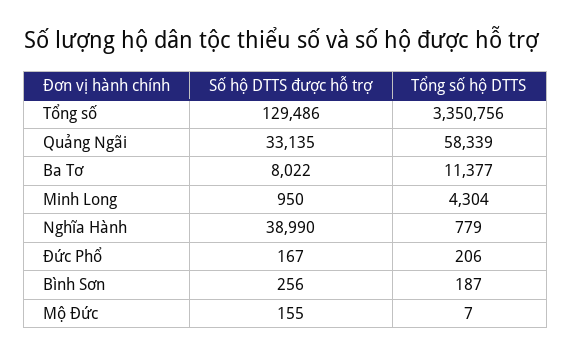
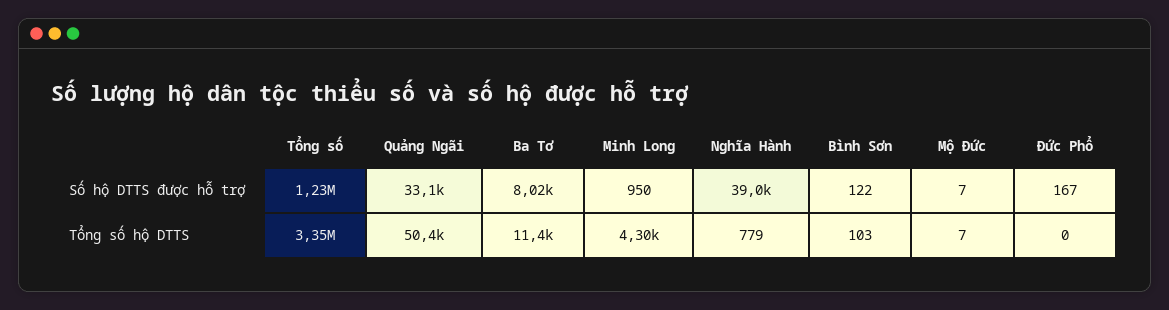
  {
    "Số hộ DTTS được hỗ trợ": {
-     "Tổng số": 129486,
+     "Tổng số": 1230000,
      "Quảng Ngãi": 33135,
      "Ba Tơ": 8022,
      "Minh Long": 950,
      "Nghĩa Hành": 38990,
      "Đức Phổ": 167,
-     "Bình Sơn": 256,
+     "Bình Sơn": 122,
-     "Mộ Đức": 155
+     "Mộ Đức": 7
    },
    "Tổng số hộ DTTS": {
      "Tổng số": 3350756,
-     "Quảng Ngãi": 58339,
+     "Quảng Ngãi": 50400,
      "Ba Tơ": 11377,
      "Minh Long": 4304,
      "Nghĩa Hành": 779,
-     "Đức Phổ": 206,
+     "Đức Phổ": 0,
-     "Bình Sơn": 187,
+     "Bình Sơn": 103,
      "Mộ Đức": 7
    }
  }

